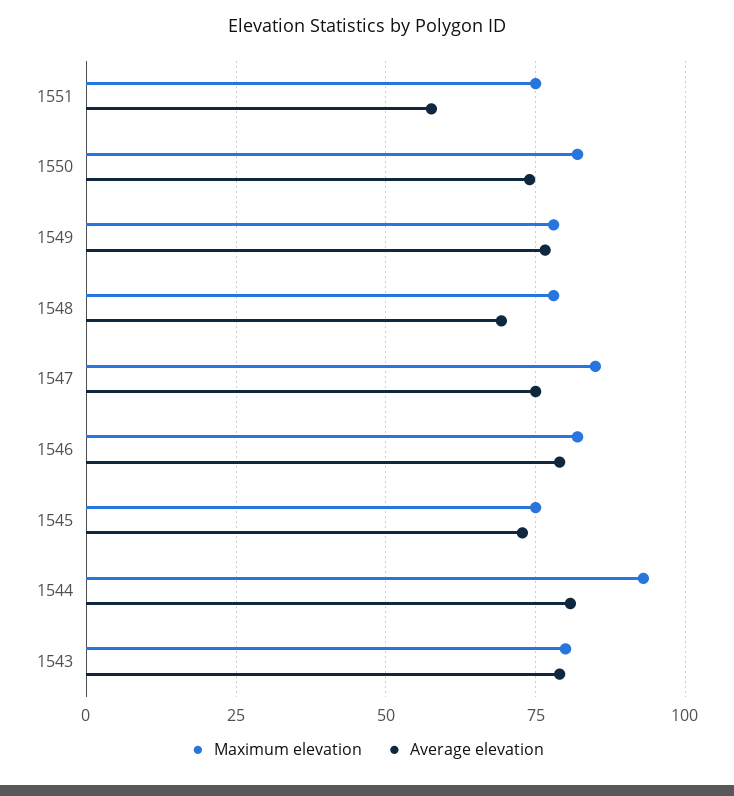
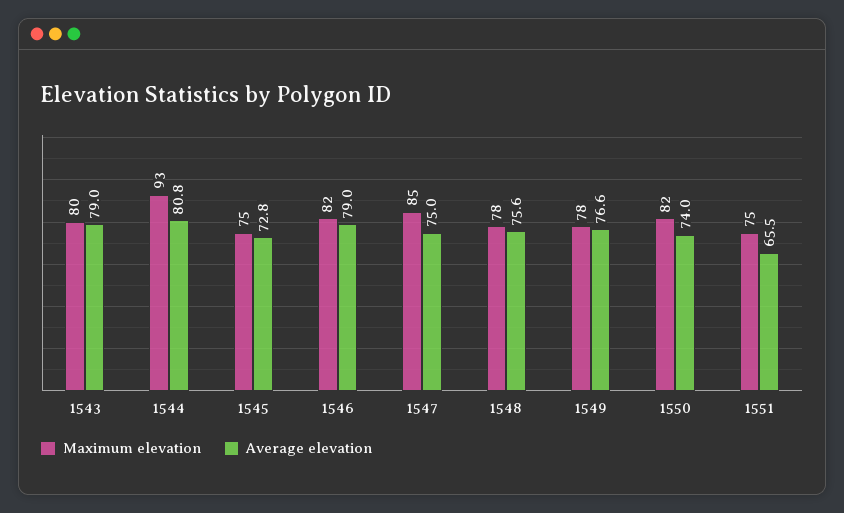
  {
    "Maximum elevation": {
      "1551": 75,
      "1550": 82,
      "1549": 78,
      "1548": 78,
      "1547": 85,
      "1546": 82,
      "1545": 75,
      "1544": 93,
      "1543": 80
    },
    "Average elevation": {
-     "1551": 57.5,
+     "1551": 65.5,
      "1550": 74,
      "1549": 76.6,
-     "1548": 70,
+     "1548": 75.6,
      "1547": 75,
      "1546": 79,
      "1545": 72.8,
      "1544": 80.8,
      "1543": 79
    }
  }

